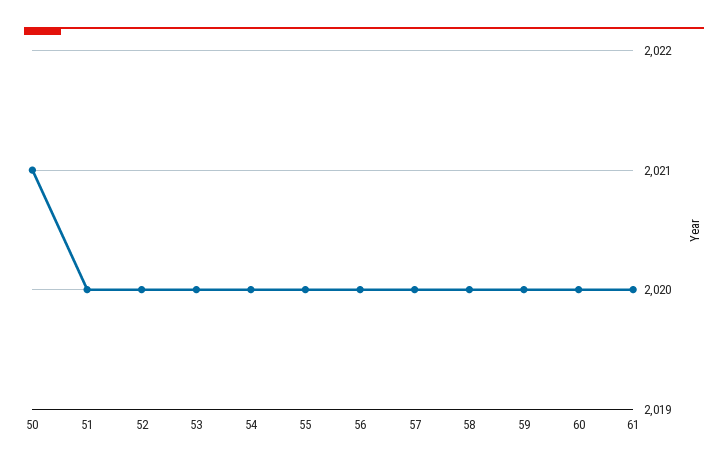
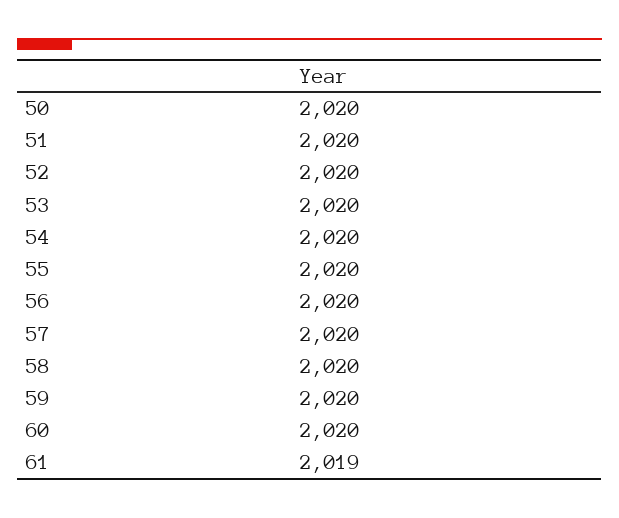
  {
-   "50": 2021,
+   "50": 2020,
    "51": 2020,
    "52": 2020,
    "53": 2020,
    "54": 2020,
    "55": 2020,
    "56": 2020,
    "57": 2020,
    "58": 2020,
    "59": 2020,
    "60": 2020,
-   "61": 2020
+   "61": 2019
  }

